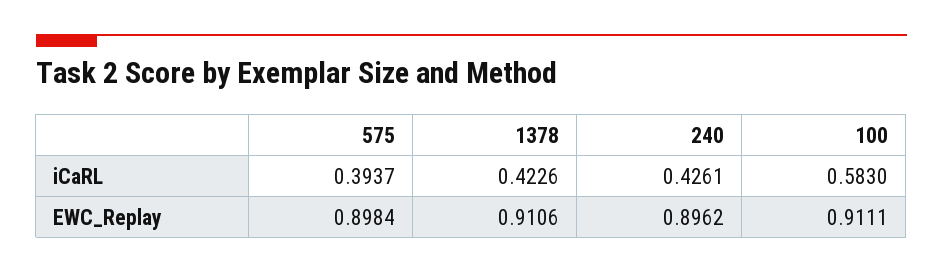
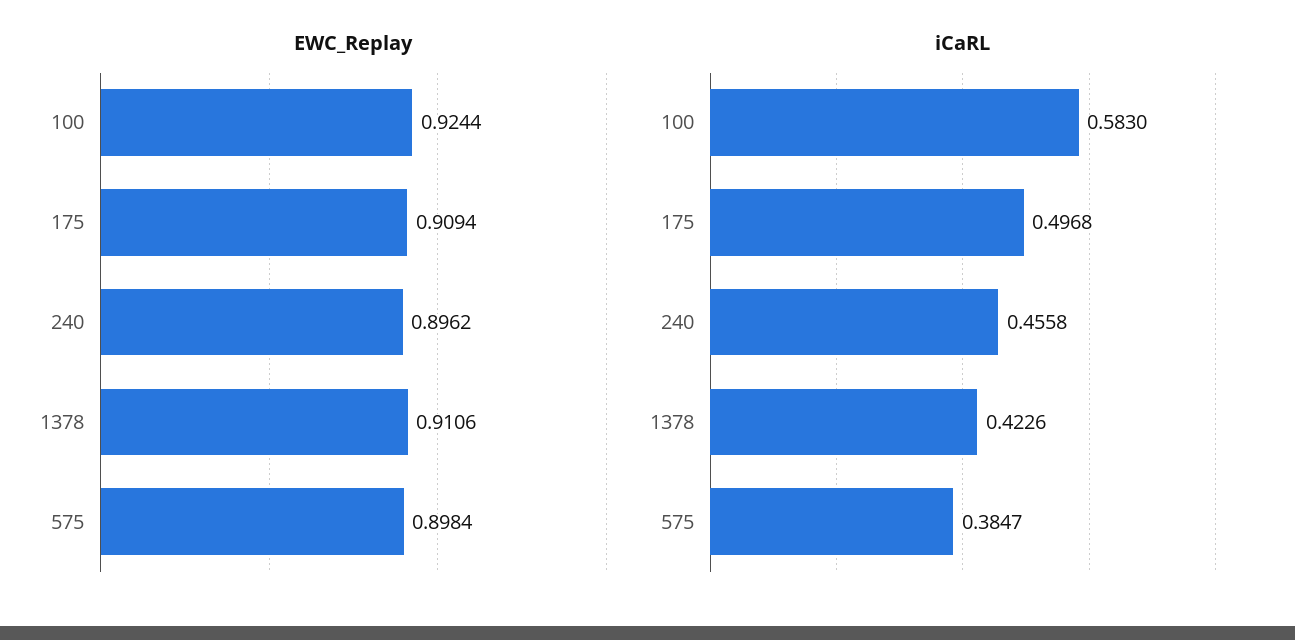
  {
    "iCaRL": {
-     "575": 0.3937,
+     "575": 0.3847,
      "1378": 0.4226,
-     "240": 0.4261,
+     "240": 0.4558,
-     "100": 0.583
+     "100": 0.583,
+     "175": 0.4968
    },
    "EWC_Replay": {
      "575": 0.8984,
      "1378": 0.9106,
      "240": 0.8962,
-     "100": 0.9111
+     "100": 0.9244,
+     "175": 0.9094
    }
  }

